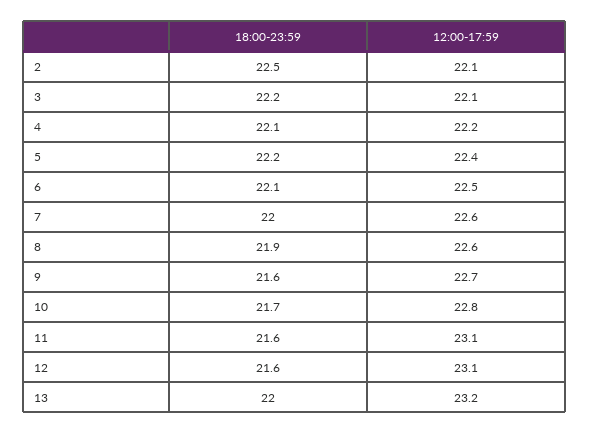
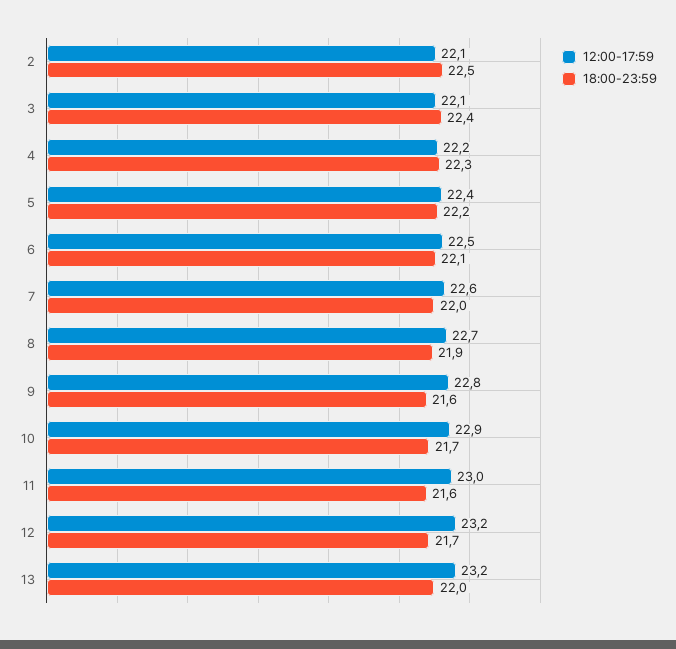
  {
    "18:00-23:59": {
      "2": 22.5,
-     "3": 22.2,
+     "3": 22.4,
-     "4": 22.1,
+     "4": 22.3,
      "5": 22.2,
      "6": 22.1,
      "7": 22,
      "8": 21.9,
      "9": 21.6,
      "10": 21.7,
      "11": 21.6,
-     "12": 21.6,
+     "12": 21.7,
      "13": 22
    },
    "12:00-17:59": {
      "2": 22.1,
      "3": 22.1,
      "4": 22.2,
      "5": 22.4,
      "6": 22.5,
      "7": 22.6,
-     "8": 22.6,
+     "8": 22.7,
-     "9": 22.7,
+     "9": 22.8,
-     "10": 22.8,
+     "10": 22.9,
-     "11": 23.1,
+     "11": 23,
-     "12": 23.1,
+     "12": 23.2,
      "13": 23.2
    }
  }

